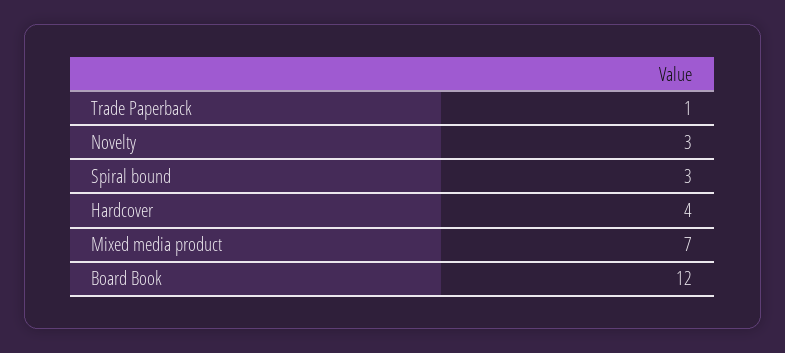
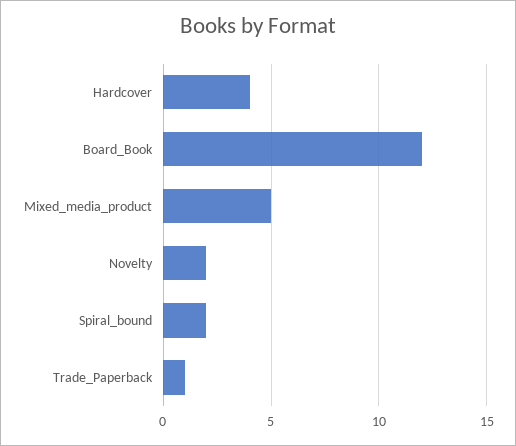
  {
    "Trade Paperback": 1,
-   "Novelty": 3,
+   "Novelty": 2,
-   "Spiral bound": 3,
+   "Spiral bound": 2,
    "Hardcover": 4,
-   "Mixed media product": 7,
+   "Mixed media product": 5,
    "Board Book": 12
  }

